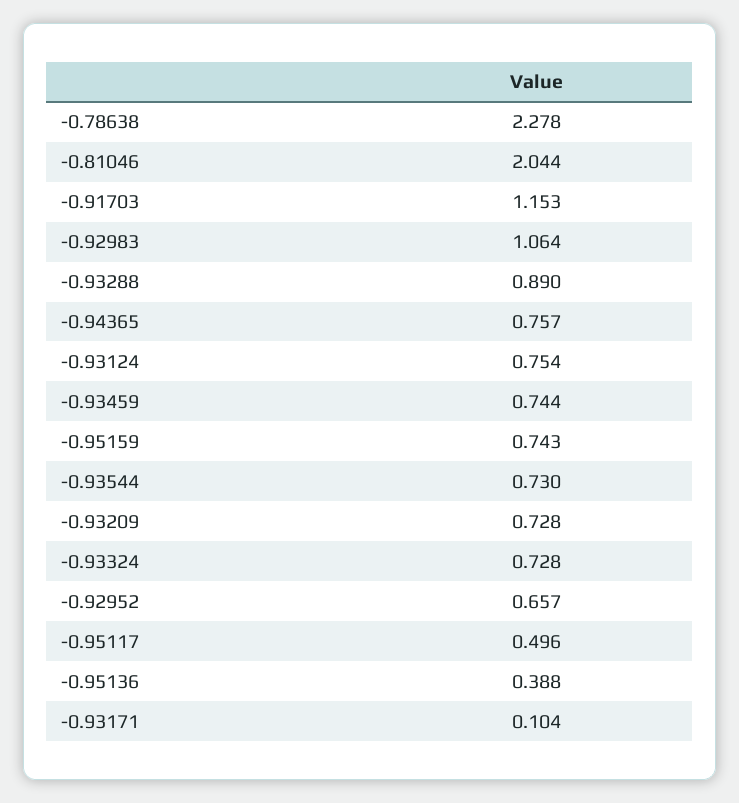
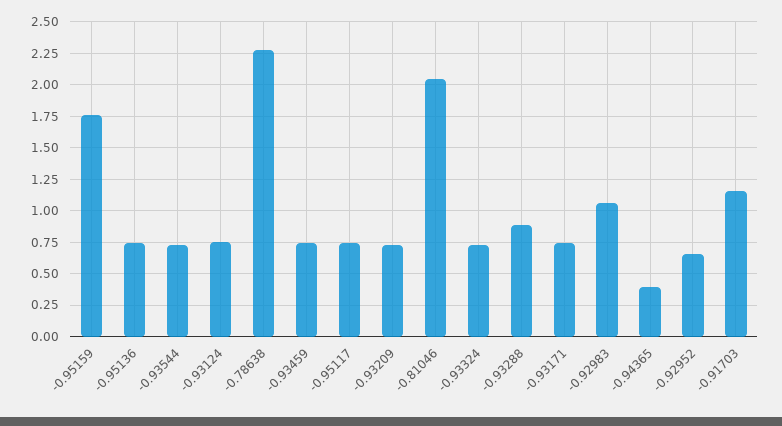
  {
    "-0.78638": 2.278,
    "-0.81046": 2.044,
    "-0.91703": 1.153,
    "-0.92983": 1.064,
    "-0.93288": 0.89,
-   "-0.94365": 0.757,
+   "-0.94365": 0.4,
    "-0.93124": 0.754,
    "-0.93459": 0.744,
-   "-0.95159": 0.743,
+   "-0.95159": 1.75,
    "-0.93544": 0.73,
    "-0.93209": 0.728,
    "-0.93324": 0.728,
    "-0.92952": 0.657,
-   "-0.95117": 0.496,
+   "-0.95117": 0.75,
-   "-0.95136": 0.388,
+   "-0.95136": 0.75,
-   "-0.93171": 0.104
+   "-0.93171": 0.75
  }

